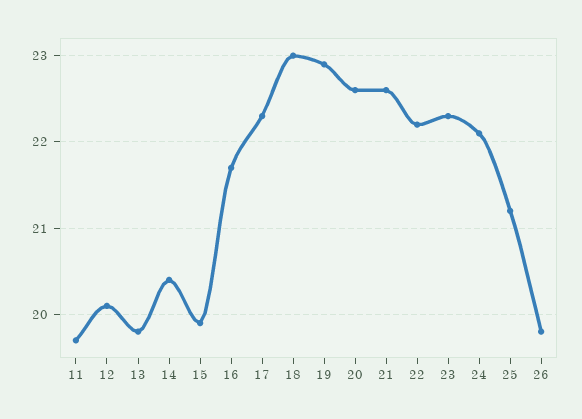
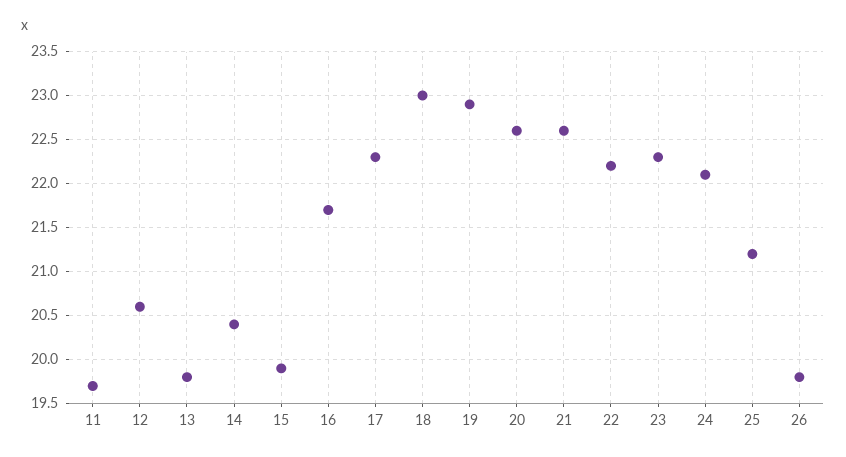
  {
    "11": 19.7,
-   "12": 20.1,
+   "12": 20.6,
    "13": 19.8,
    "14": 20.4,
    "15": 19.9,
    "16": 21.7,
    "17": 22.3,
    "18": 23,
    "19": 22.9,
    "20": 22.6,
    "21": 22.6,
    "22": 22.2,
    "23": 22.3,
    "24": 22.1,
    "25": 21.2,
    "26": 19.8
  }

